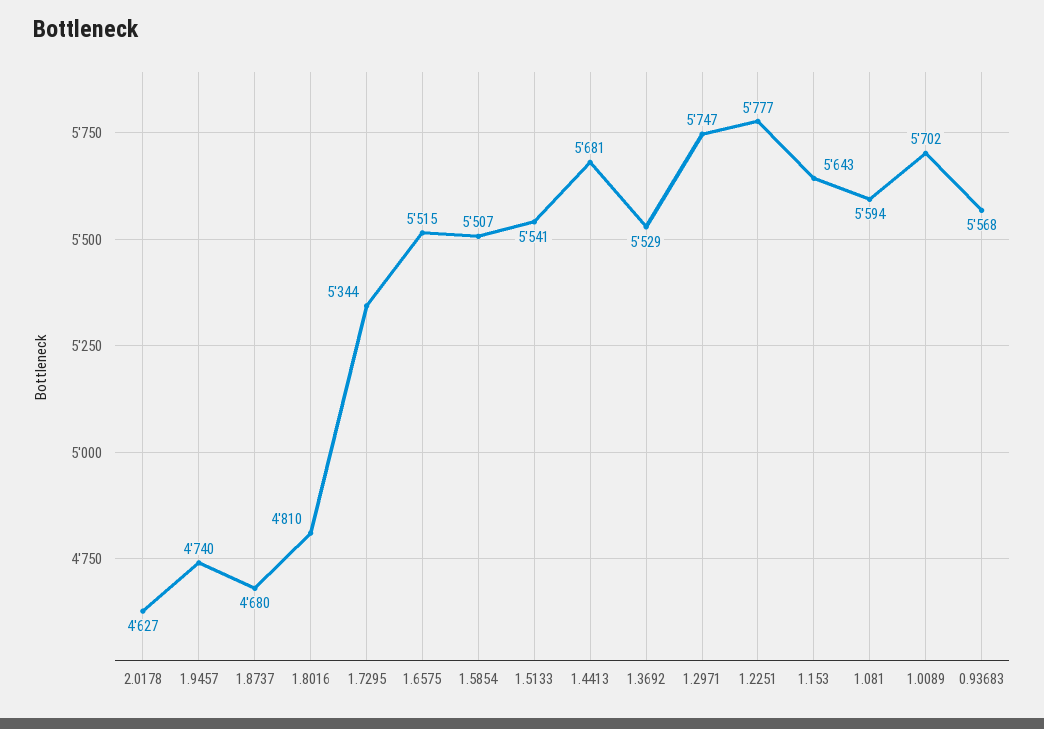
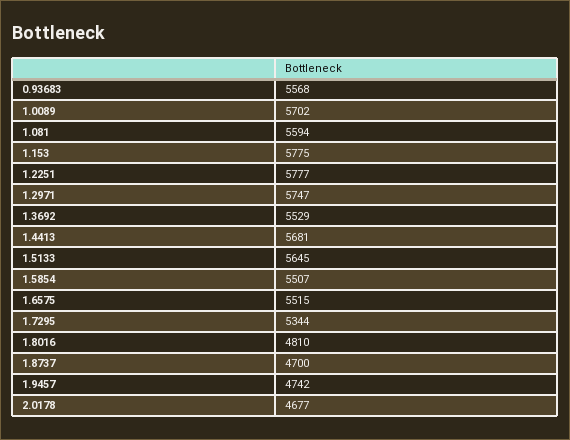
  {
-   "2.0178": 4627,
+   "2.0178": 4677,
-   "1.9457": 4740,
+   "1.9457": 4742,
-   "1.8737": 4680,
+   "1.8737": 4700,
    "1.8016": 4810,
    "1.7295": 5344,
    "1.6575": 5515,
    "1.5854": 5507,
-   "1.5133": 5541,
+   "1.5133": 5645,
    "1.4413": 5681,
    "1.3692": 5529,
    "1.2971": 5747,
    "1.2251": 5777,
-   "1.153": 5643,
+   "1.153": 5775,
    "1.081": 5594,
    "1.0089": 5702,
    "0.93683": 5568
  }

